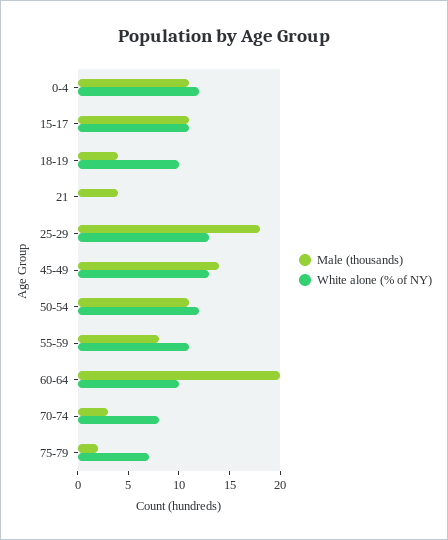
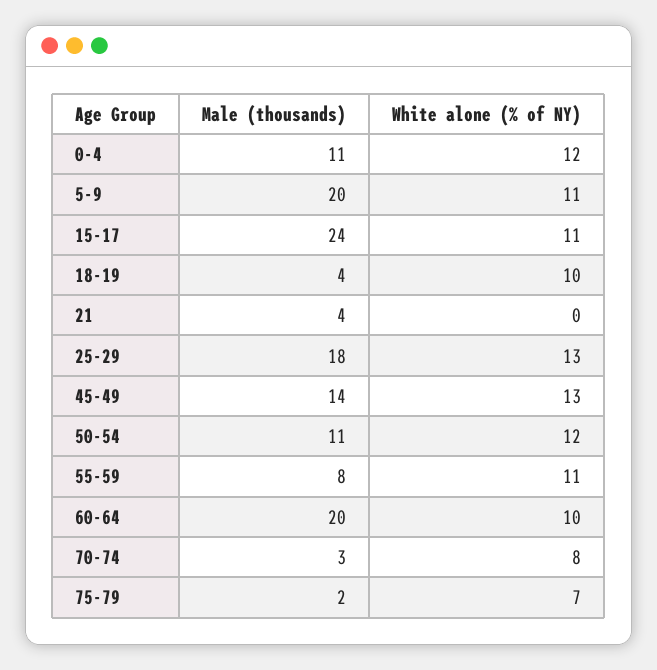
  {
    "Male (thousands)": {
      "0-4": 11,
-     "15-17": 11,
+     "15-17": 24,
      "18-19": 4,
      "21": 4,
      "25-29": 18,
      "45-49": 14,
      "50-54": 11,
      "55-59": 8,
      "60-64": 20,
      "70-74": 3,
-     "75-79": 2
+     "75-79": 2,
+     "5-9": 20
    },
    "White alone (% of NY)": {
      "0-4": 12,
      "15-17": 11,
      "18-19": 10,
      "21": 0,
      "25-29": 13,
      "45-49": 13,
      "50-54": 12,
      "55-59": 11,
      "60-64": 10,
      "70-74": 8,
-     "75-79": 7
+     "75-79": 7,
+     "5-9": 11
    }
  }

